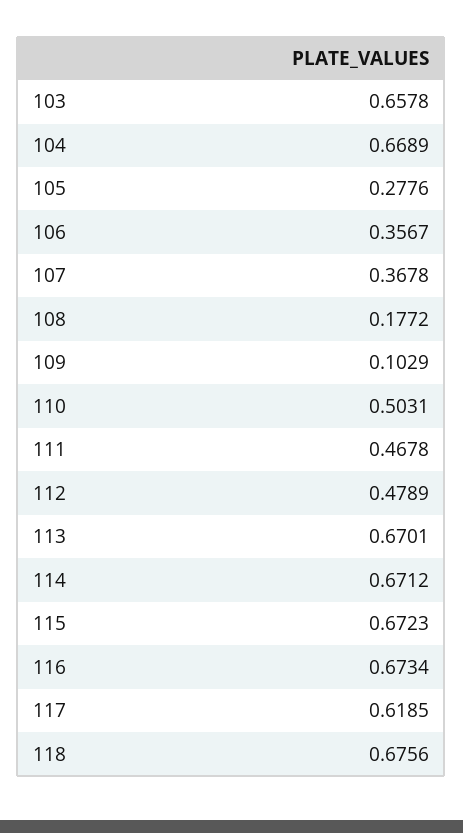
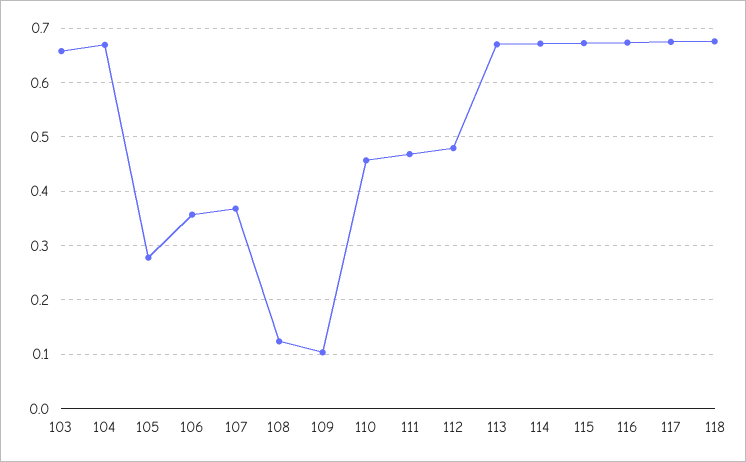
  {
    "103": 0.6578,
    "104": 0.6689,
    "105": 0.2776,
    "106": 0.3567,
    "107": 0.3678,
-   "108": 0.1772,
+   "108": 0.12,
    "109": 0.1029,
-   "110": 0.5031,
+   "110": 0.46,
    "111": 0.4678,
    "112": 0.4789,
    "113": 0.6701,
    "114": 0.6712,
    "115": 0.6723,
    "116": 0.6734,
-   "117": 0.6185,
+   "117": 0.68,
    "118": 0.6756
  }

